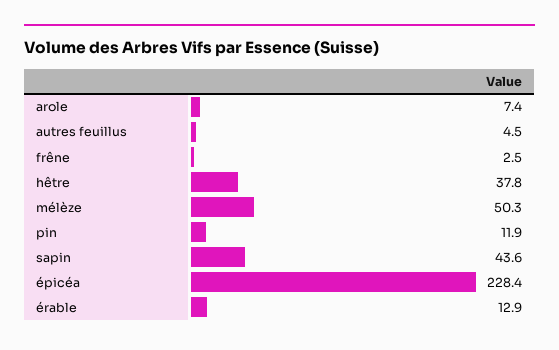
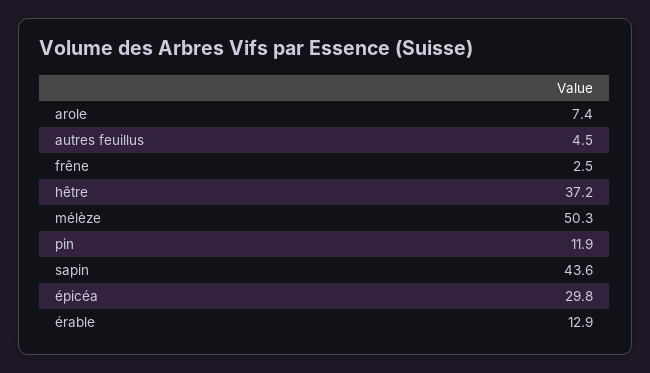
  {
    "arole": 7.4,
    "autres feuillus": 4.5,
    "frêne": 2.5,
-   "hêtre": 37.8,
+   "hêtre": 37.2,
    "mélèze": 50.3,
    "pin": 11.9,
    "sapin": 43.6,
-   "épicéa": 228.4,
+   "épicéa": 29.8,
    "érable": 12.9
  }

